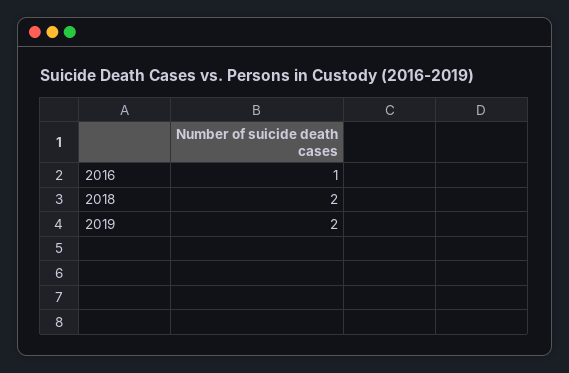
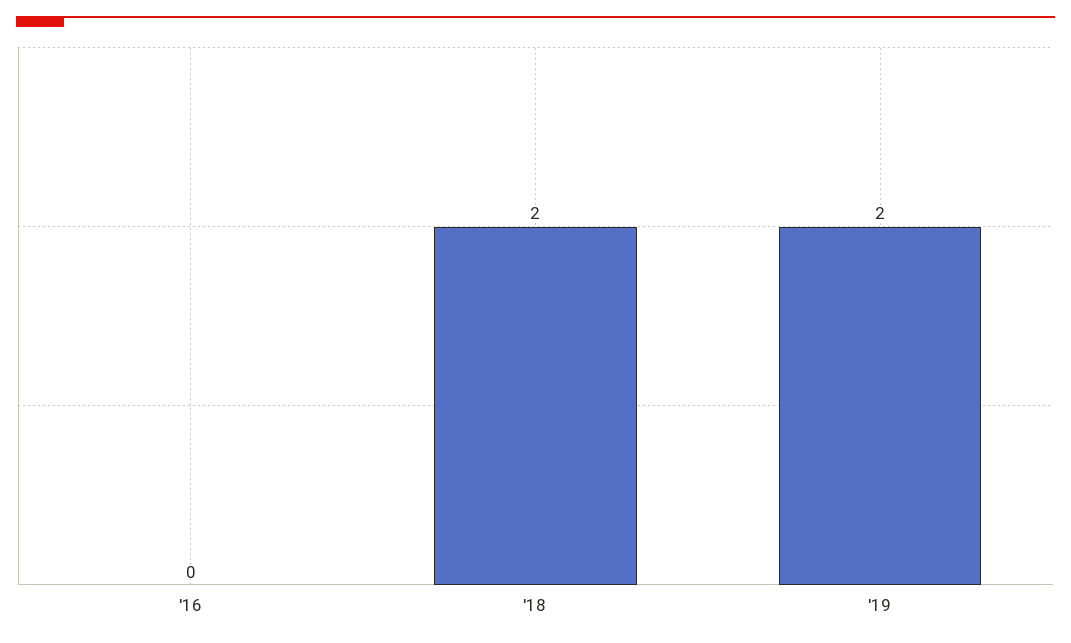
  {
-   "2016": 1,
+   "2016": 0,
    "2018": 2,
    "2019": 2
  }

